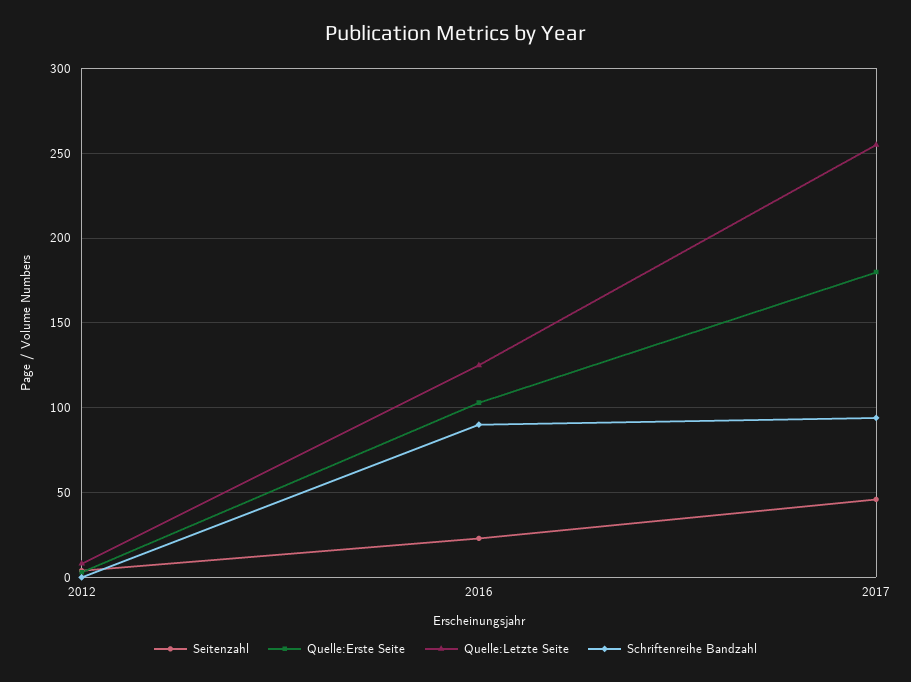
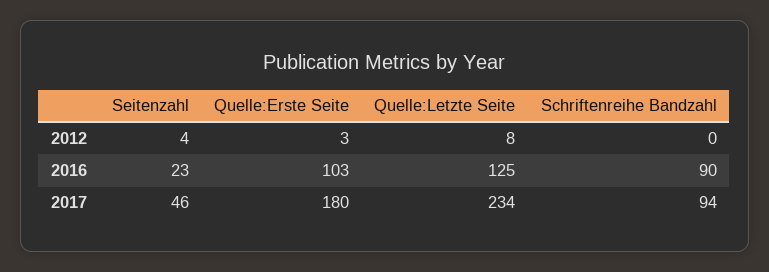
  {
    "Seitenzahl": {
      "2012": 4,
      "2016": 23,
      "2017": 46
    },
    "Quelle:Erste Seite": {
      "2012": 3,
      "2016": 103,
      "2017": 180
    },
    "Quelle:Letzte Seite": {
      "2012": 8,
      "2016": 125,
-     "2017": 255
+     "2017": 234
    },
    "Schriftenreihe Bandzahl": {
      "2012": 0,
      "2016": 90,
      "2017": 94
    }
  }

